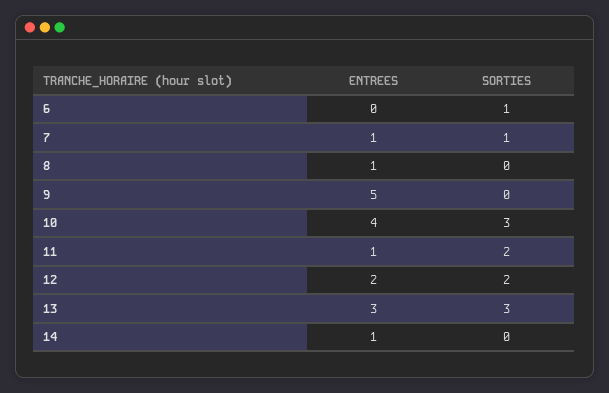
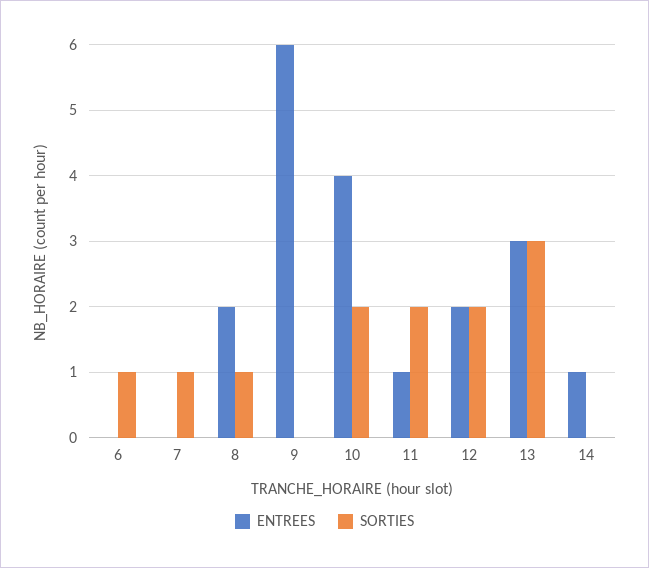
  {
    "ENTREES": {
      "6": 0,
-     "7": 1,
+     "7": 0,
-     "8": 1,
+     "8": 2,
-     "9": 5,
+     "9": 6,
      "10": 4,
      "11": 1,
      "12": 2,
      "13": 3,
      "14": 1
    },
    "SORTIES": {
      "6": 1,
      "7": 1,
-     "8": 0,
+     "8": 1,
      "9": 0,
-     "10": 3,
+     "10": 2,
      "11": 2,
      "12": 2,
      "13": 3,
      "14": 0
    }
  }

